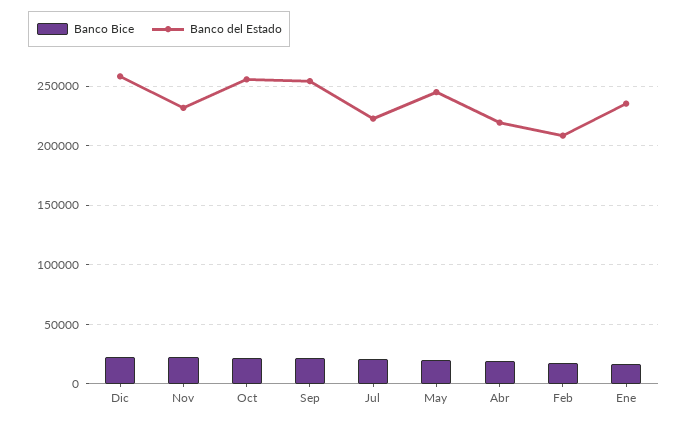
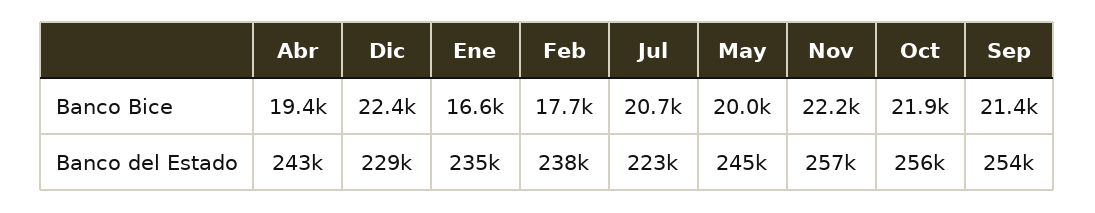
  {
    "Banco Bice": {
      "Dic": 22400,
      "Nov": 22200,
      "Oct": 21900,
      "Sep": 21400,
      "Jul": 20700,
      "May": 20000,
      "Abr": 19400,
      "Feb": 17700,
      "Ene": 16600
    },
    "Banco del Estado": {
-     "Dic": 260000,
+     "Dic": 229000,
-     "Nov": 230000,
+     "Nov": 257000,
      "Oct": 256000,
      "Sep": 254000,
      "Jul": 223000,
      "May": 245000,
-     "Abr": 220000,
+     "Abr": 243000,
-     "Feb": 210000,
+     "Feb": 238000,
      "Ene": 235000
    }
  }

